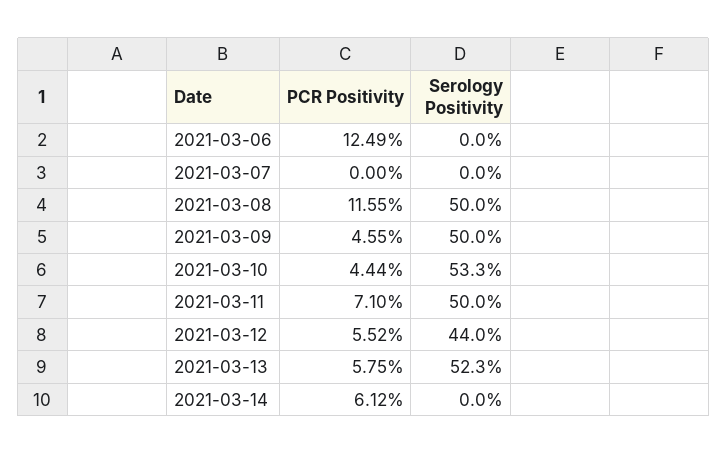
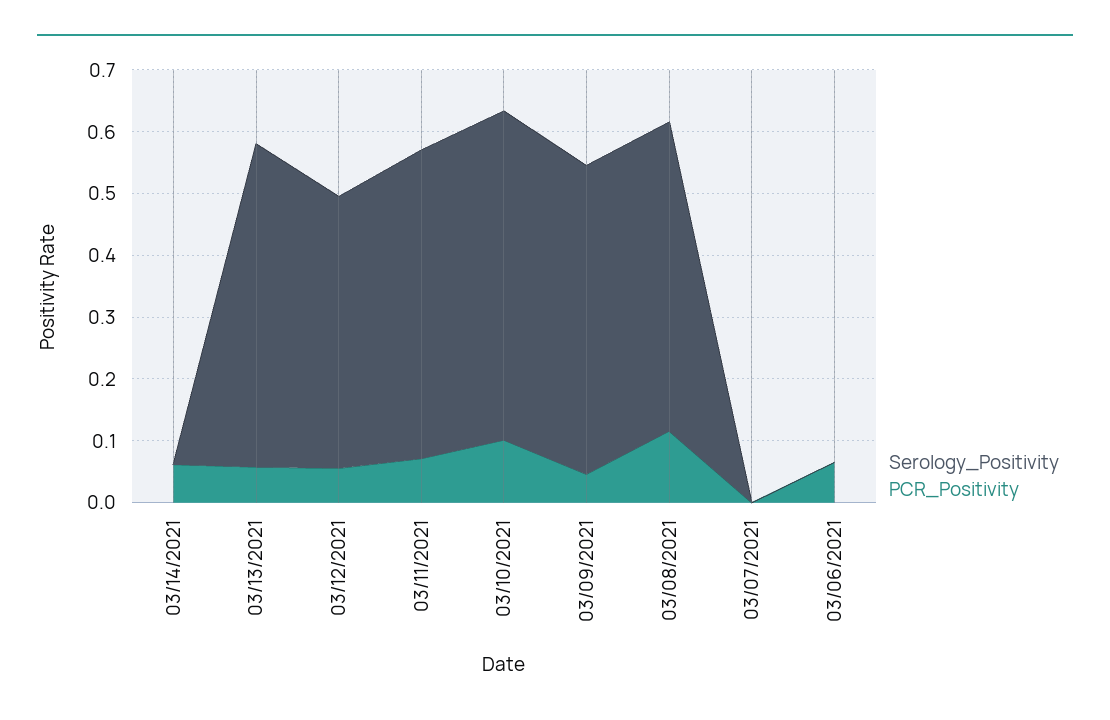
  {
    "PCR Positivity": {
-     "2021-03-06": 0.1249,
+     "2021-03-06": 0.06,
      "2021-03-07": 0,
      "2021-03-08": 0.1155,
      "2021-03-09": 0.0455,
-     "2021-03-10": 0.0444,
+     "2021-03-10": 0.1,
      "2021-03-11": 0.071,
      "2021-03-12": 0.0552,
      "2021-03-13": 0.0575,
      "2021-03-14": 0.0612
    },
    "Serology Positivity": {
      "2021-03-06": 0,
      "2021-03-07": 0,
      "2021-03-08": 0.5,
      "2021-03-09": 0.5,
      "2021-03-10": 0.533,
      "2021-03-11": 0.5,
      "2021-03-12": 0.44,
      "2021-03-13": 0.523,
      "2021-03-14": 0
    }
  }

